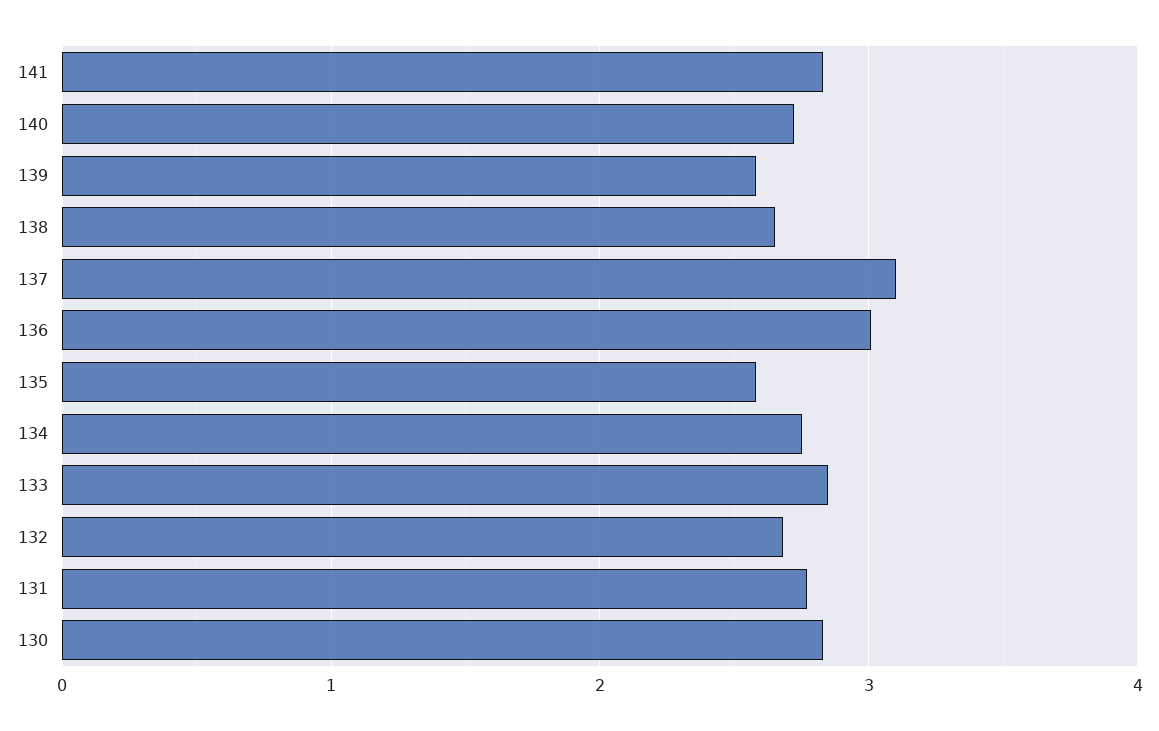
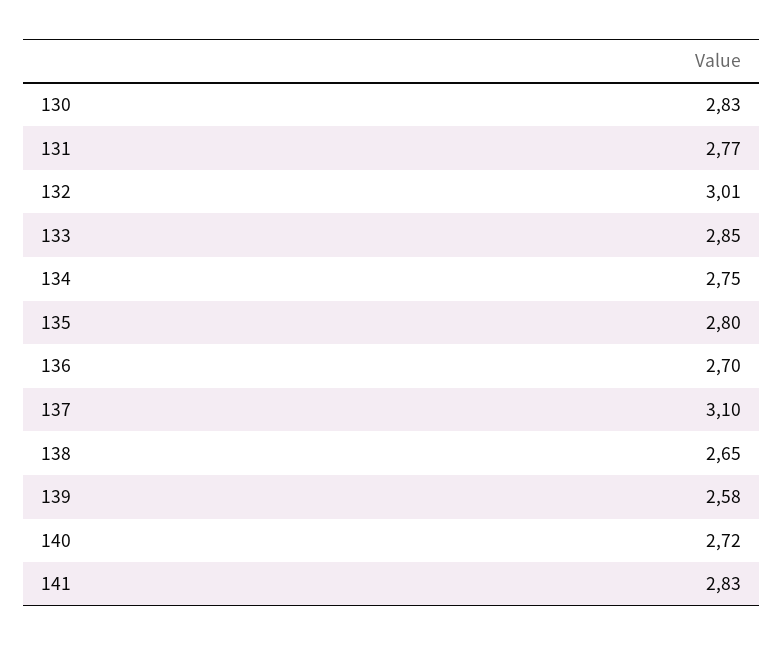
  {
    "141": 2.83,
    "140": 2.72,
    "139": 2.58,
    "138": 2.65,
    "137": 3.1,
-   "136": 3,
+   "136": 2.7,
-   "135": 2.6,
+   "135": 2.8,
    "134": 2.75,
    "133": 2.85,
-   "132": 2.7,
+   "132": 3.01,
    "131": 2.77,
    "130": 2.83
  }

